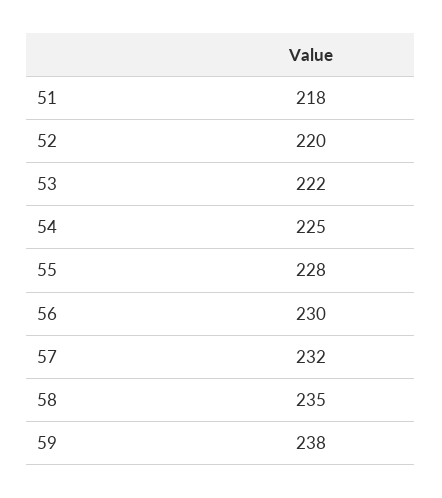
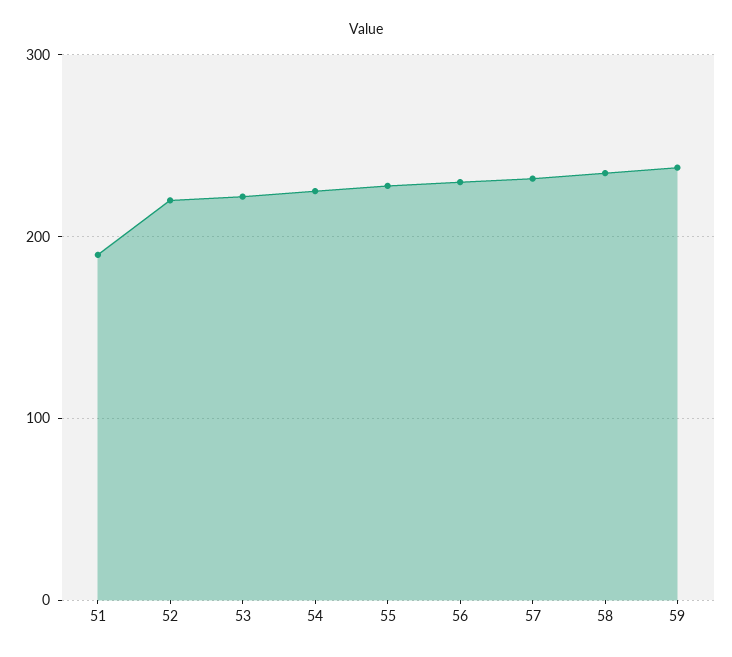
  {
-   "51": 218,
+   "51": 190,
    "52": 220,
    "53": 222,
    "54": 225,
    "55": 228,
    "56": 230,
    "57": 232,
    "58": 235,
    "59": 238
  }

